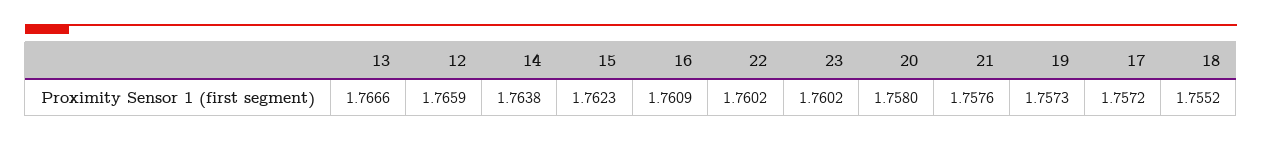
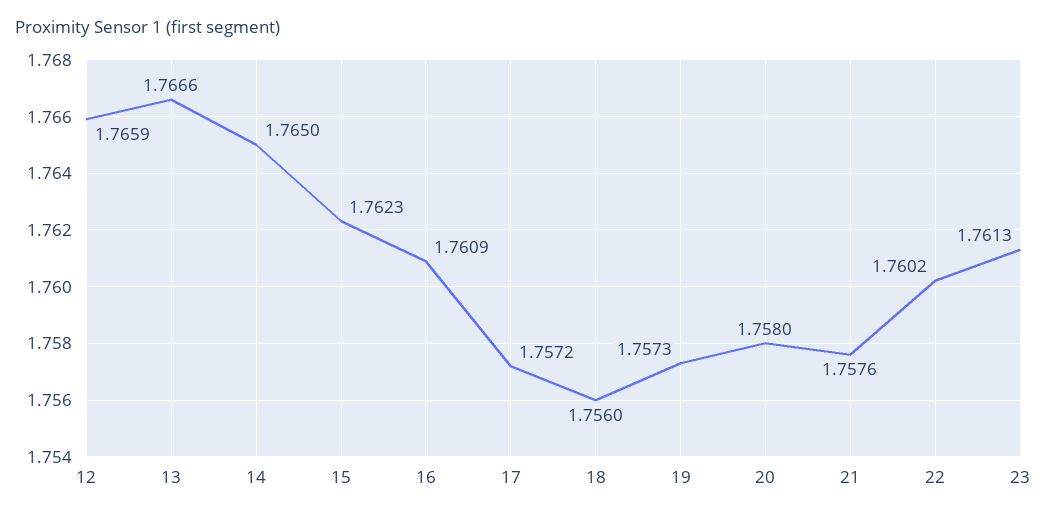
  {
    "13": 1.7666,
    "12": 1.7659,
-   "14": 1.7638,
+   "14": 1.765,
    "15": 1.7623,
    "16": 1.7609,
    "22": 1.7602,
-   "23": 1.7602,
+   "23": 1.7613,
    "20": 1.758,
    "21": 1.7576,
    "19": 1.7573,
    "17": 1.7572,
-   "18": 1.7552
+   "18": 1.756
  }

